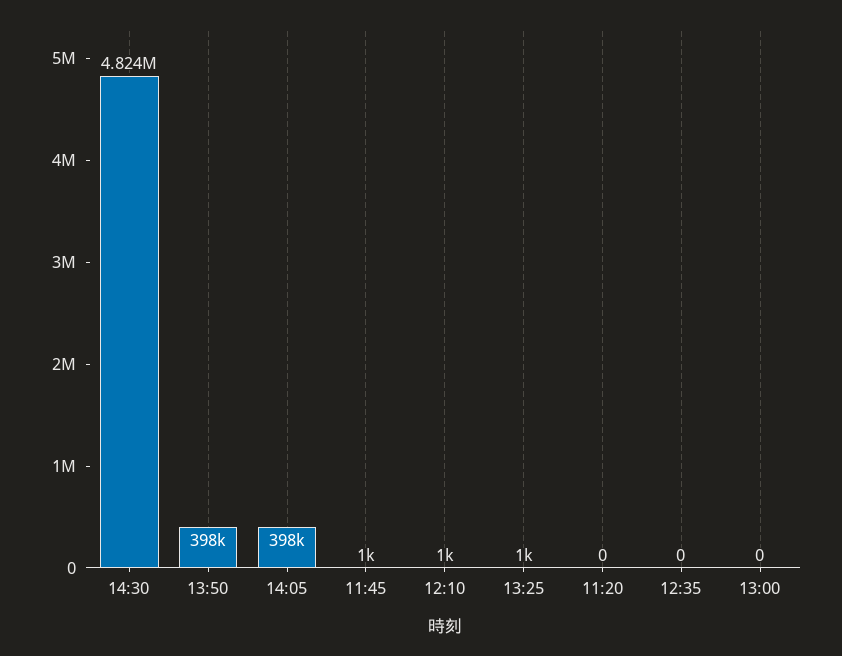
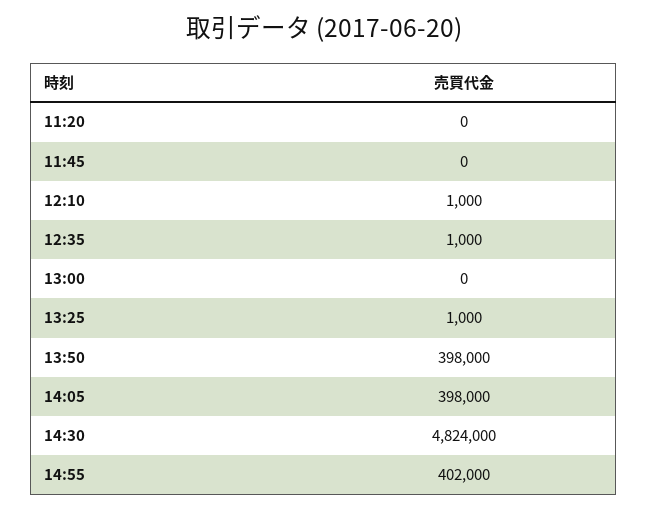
  {
    "14:30": 4824000,
    "13:50": 398000,
    "14:05": 398000,
-   "11:45": 1000,
+   "11:45": 0,
    "12:10": 1000,
    "13:25": 1000,
    "11:20": 0,
-   "12:35": 0,
+   "12:35": 1000,
-   "13:00": 0
+   "13:00": 0,
+   "14:55": 402000
  }

